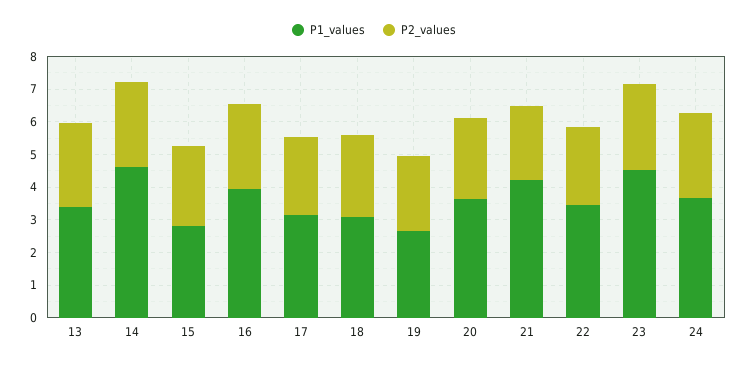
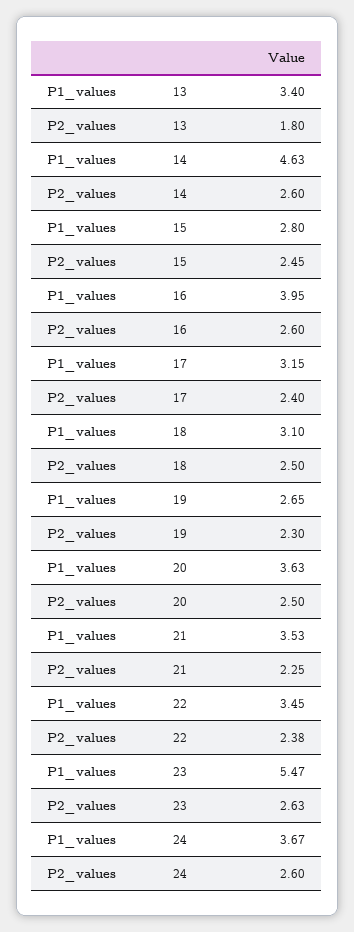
  {
    "P1_values": {
      "13": 3.4,
      "14": 4.63,
      "15": 2.8,
      "16": 3.95,
      "17": 3.15,
      "18": 3.1,
      "19": 2.65,
      "20": 3.63,
-     "21": 4.25,
+     "21": 3.53,
      "22": 3.45,
-     "23": 4.5,
+     "23": 5.47,
      "24": 3.67
    },
    "P2_values": {
-     "13": 2.5,
+     "13": 1.8,
      "14": 2.6,
      "15": 2.45,
      "16": 2.6,
      "17": 2.4,
      "18": 2.5,
      "19": 2.3,
      "20": 2.5,
      "21": 2.25,
      "22": 2.38,
      "23": 2.63,
      "24": 2.6
    }
  }

